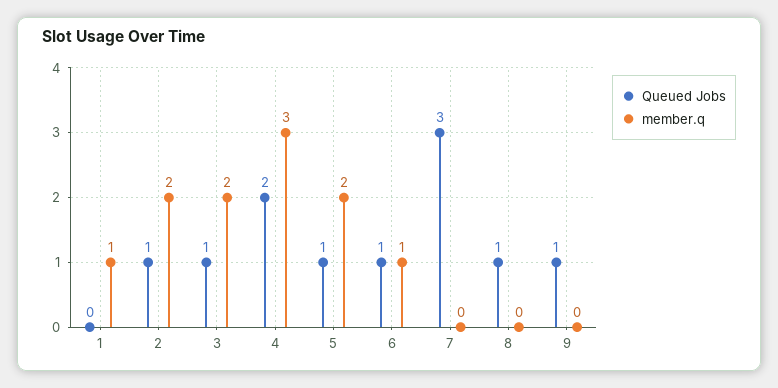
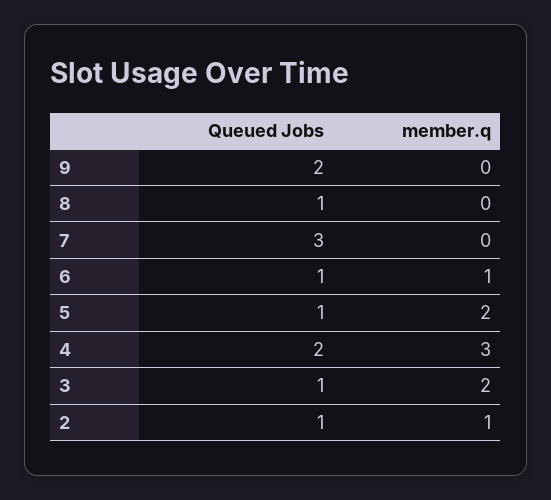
  {
    "Queued Jobs": {
-     "1": 0,
      "2": 1,
      "3": 1,
      "4": 2,
      "5": 1,
      "6": 1,
      "7": 3,
      "8": 1,
-     "9": 1
+     "9": 2
    },
    "member.q": {
-     "1": 1,
-     "2": 2,
+     "2": 1,
      "3": 2,
      "4": 3,
      "5": 2,
      "6": 1,
      "7": 0,
      "8": 0,
      "9": 0
    }
  }

